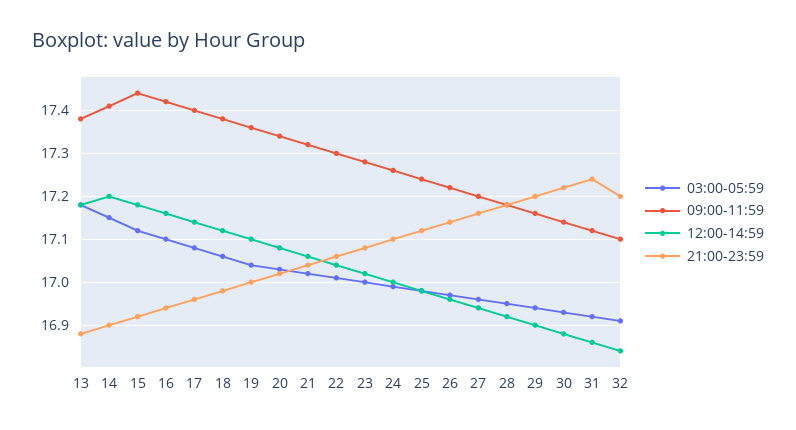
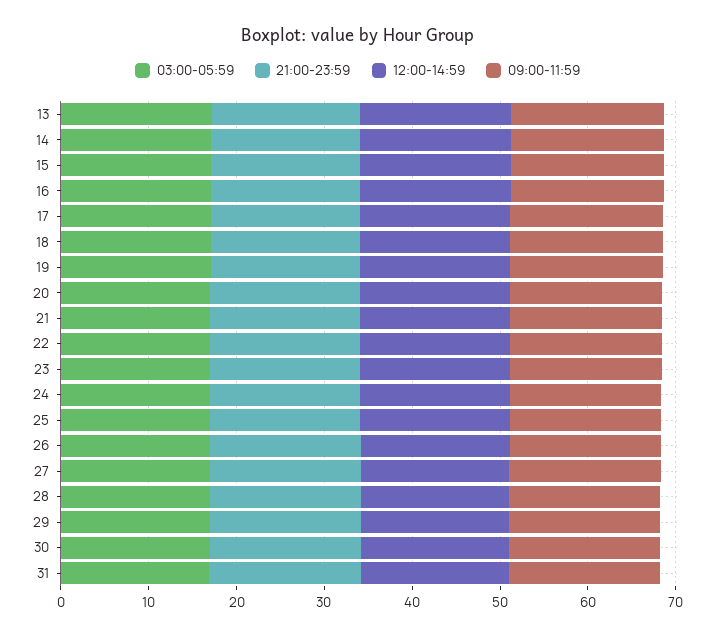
  {
    "03:00-05:59": {
      "13": 17.2,
      "14": 17.15,
      "15": 17.1,
      "16": 17.1,
      "17": 17.1,
      "18": 17.05,
      "19": 17.05,
      "20": 17.05,
      "21": 17,
      "22": 17,
      "23": 17,
      "24": 17,
      "25": 17,
      "26": 16.95,
      "27": 16.95,
      "28": 16.95,
      "29": 16.95,
      "30": 16.95,
-     "31": 16.9,
+     "31": 16.9
-     "32": 16.9
    },
    "09:00-11:59": {
      "13": 17.4,
      "14": 17.4,
      "15": 17.45,
      "16": 17.4,
      "17": 17.4,
      "18": 17.4,
      "19": 17.35,
      "20": 17.35,
      "21": 17.3,
      "22": 17.3,
      "23": 17.3,
      "24": 17.25,
      "25": 17.25,
      "26": 17.2,
      "27": 17.2,
      "28": 17.2,
      "29": 17.15,
      "30": 17.15,
-     "31": 17.1,
+     "31": 17.1
-     "32": 17.1
    },
    "12:00-14:59": {
      "13": 17.2,
      "14": 17.2,
      "15": 17.2,
      "16": 17.15,
      "17": 17.15,
      "18": 17.1,
      "19": 17.1,
      "20": 17.1,
      "21": 17.05,
      "22": 17.05,
      "23": 17,
      "24": 17,
      "25": 17,
      "26": 16.95,
      "27": 16.95,
      "28": 16.9,
      "29": 16.9,
      "30": 16.9,
-     "31": 16.85,
+     "31": 16.85
-     "32": 16.85
    },
    "21:00-23:59": {
      "13": 16.9,
      "14": 16.9,
      "15": 16.9,
      "16": 16.95,
      "17": 16.95,
      "18": 17,
      "19": 17,
      "20": 17,
      "21": 17.05,
      "22": 17.05,
      "23": 17.1,
      "24": 17.1,
      "25": 17.1,
      "26": 17.15,
      "27": 17.15,
      "28": 17.2,
      "29": 17.2,
      "30": 17.2,
-     "31": 17.25,
+     "31": 17.25
-     "32": 17.2
    }
  }

